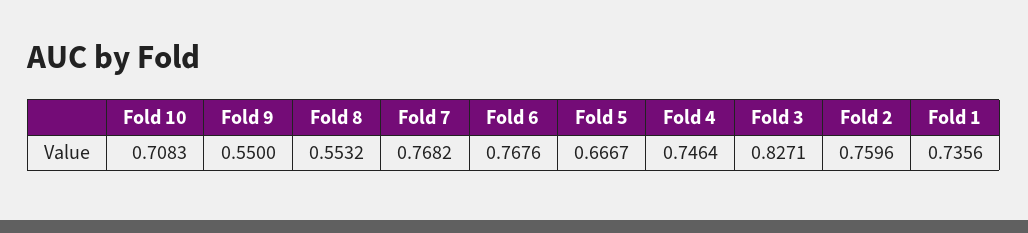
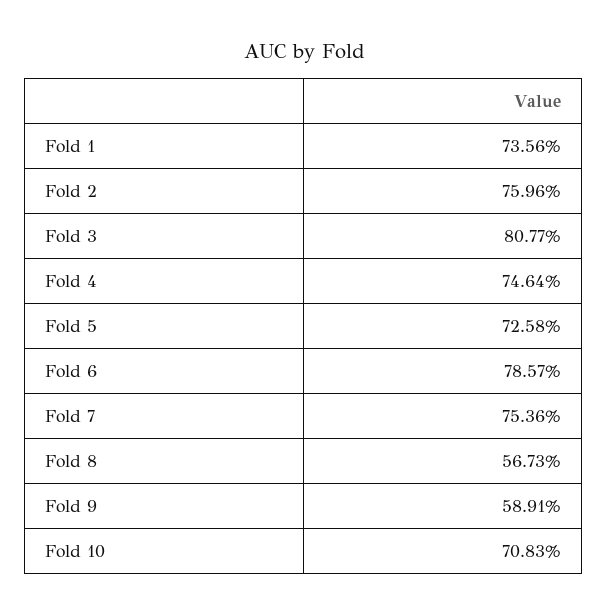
  {
    "Fold 10": 0.7083,
-   "Fold 9": 0.55,
+   "Fold 9": 0.5891,
-   "Fold 8": 0.5532,
+   "Fold 8": 0.5673,
-   "Fold 7": 0.7682,
+   "Fold 7": 0.7536,
-   "Fold 6": 0.7676,
+   "Fold 6": 0.7857,
-   "Fold 5": 0.6667,
+   "Fold 5": 0.7258,
    "Fold 4": 0.7464,
-   "Fold 3": 0.8271,
+   "Fold 3": 0.8077,
    "Fold 2": 0.7596,
    "Fold 1": 0.7356
  }

